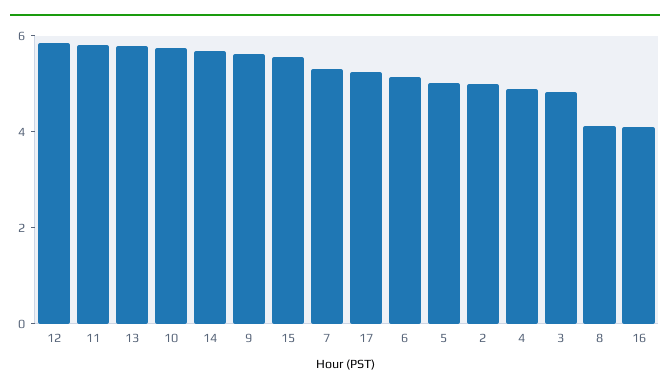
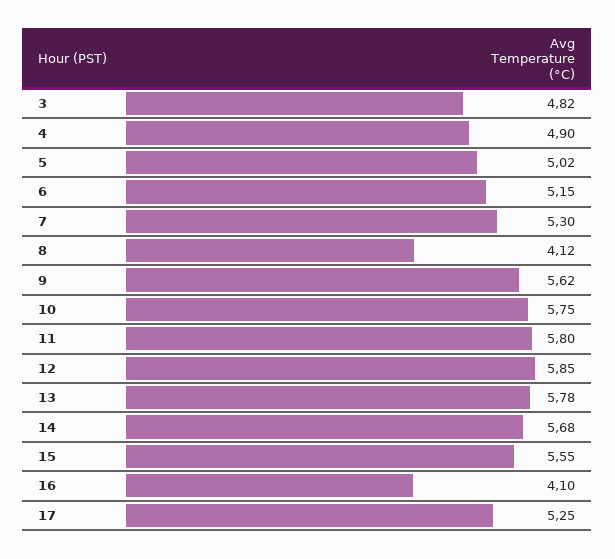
  {
    "12": 5.85,
    "11": 5.8,
    "13": 5.78,
    "10": 5.75,
    "14": 5.68,
    "9": 5.62,
    "15": 5.55,
    "7": 5.3,
    "17": 5.25,
    "6": 5.15,
    "5": 5.02,
-   "2": 5,
    "4": 4.9,
    "3": 4.82,
    "8": 4.12,
    "16": 4.1
  }

